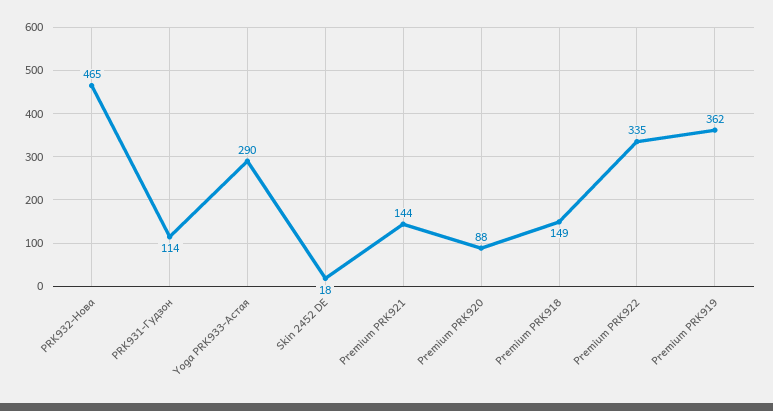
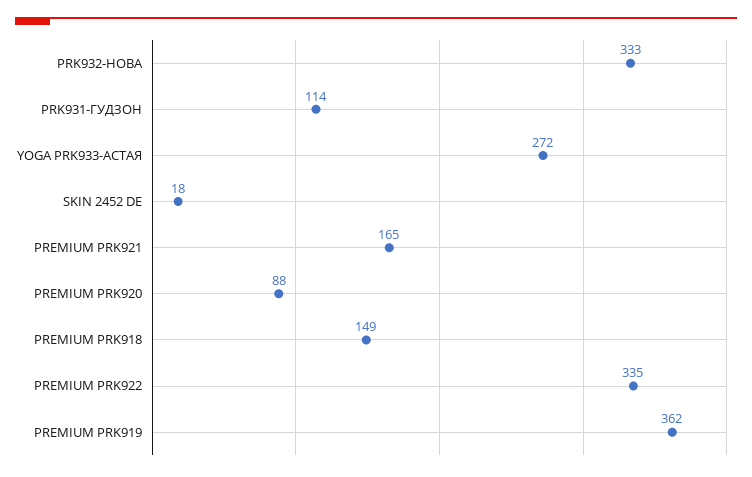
  {
-   "PRK932-Нова": 465,
+   "PRK932-Нова": 333,
    "PRK931-Гудзон": 114,
-   "Yoga PRK933-Астая": 290,
+   "Yoga PRK933-Астая": 272,
    "Skin 2452 DE": 18,
-   "Premium PRK921": 144,
+   "Premium PRK921": 165,
    "Premium PRK920": 88,
    "Premium PRK918": 149,
    "Premium PRK922": 335,
    "Premium PRK919": 362
  }

